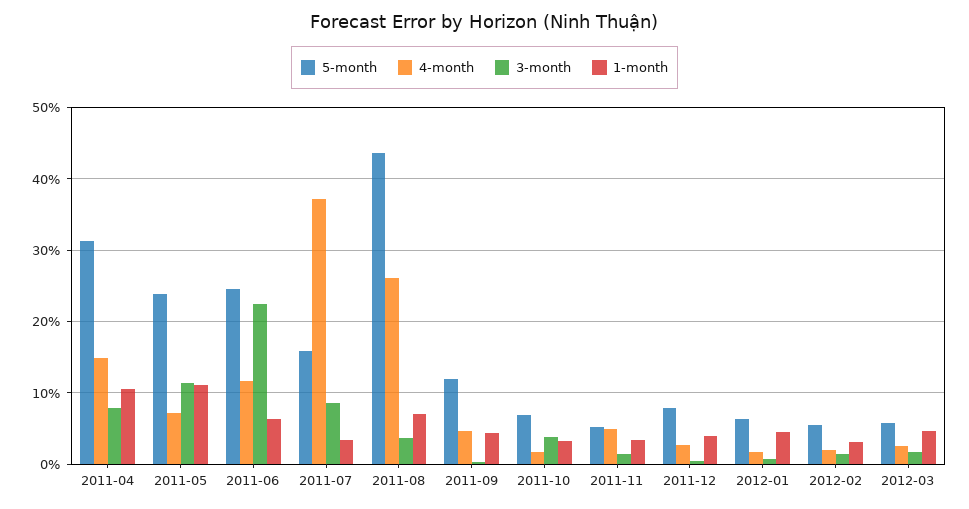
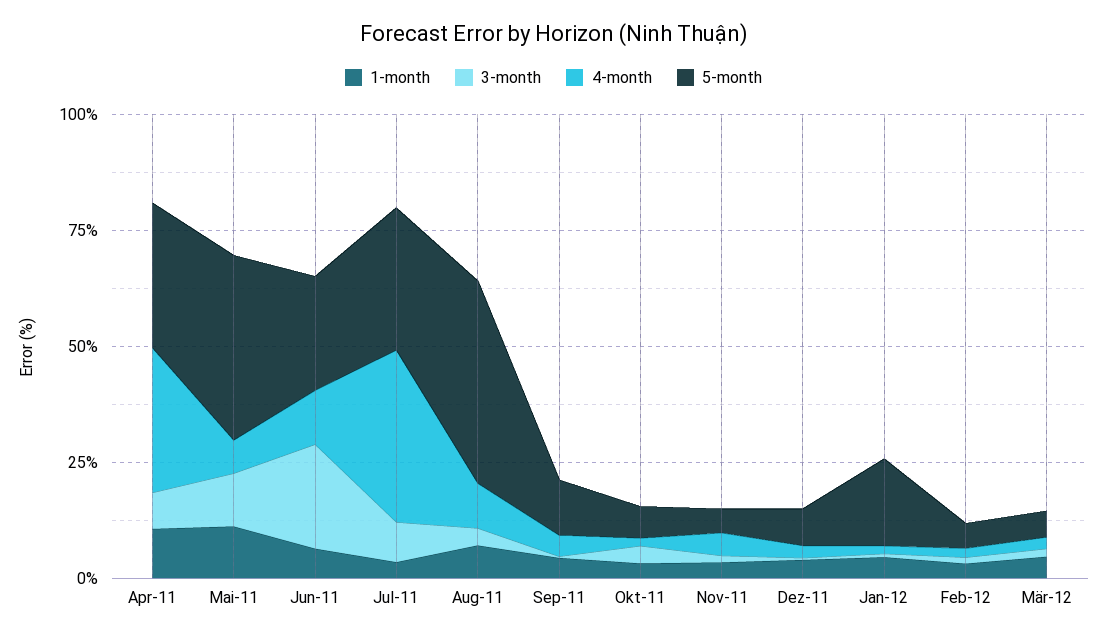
  {
    "5-month": {
      "2011-04": 31,
-     "2011-05": 24,
+     "2011-05": 40,
      "2011-06": 25,
-     "2011-07": 16,
+     "2011-07": 30,
      "2011-08": 44,
      "2011-09": 12,
      "2011-10": 7,
      "2011-11": 5,
      "2011-12": 8,
-     "2012-01": 6,
+     "2012-01": 20,
      "2012-02": 5,
      "2012-03": 6
    },
    "4-month": {
-     "2011-04": 15,
+     "2011-04": 30,
      "2011-05": 7,
      "2011-06": 12,
      "2011-07": 37,
-     "2011-08": 26,
+     "2011-08": 10,
      "2011-09": 5,
      "2011-10": 2,
      "2011-11": 5,
      "2011-12": 3,
      "2012-01": 2,
      "2012-02": 2,
      "2012-03": 2
    },
    "3-month": {
      "2011-04": 8,
      "2011-05": 11,
      "2011-06": 22,
      "2011-07": 9,
      "2011-08": 4,
      "2011-09": 0,
      "2011-10": 4,
      "2011-11": 1,
      "2011-12": 0,
      "2012-01": 1,
      "2012-02": 1,
      "2012-03": 2
    },
    "1-month": {
      "2011-04": 11,
      "2011-05": 11,
      "2011-06": 6,
      "2011-07": 3,
      "2011-08": 7,
      "2011-09": 4,
      "2011-10": 3,
      "2011-11": 3,
      "2011-12": 4,
      "2012-01": 5,
      "2012-02": 3,
      "2012-03": 5
    }
  }

